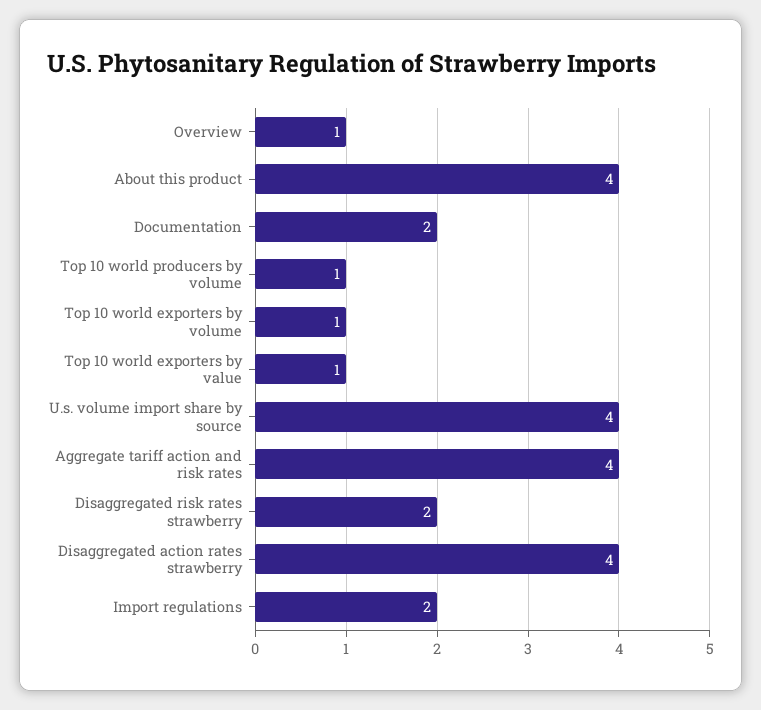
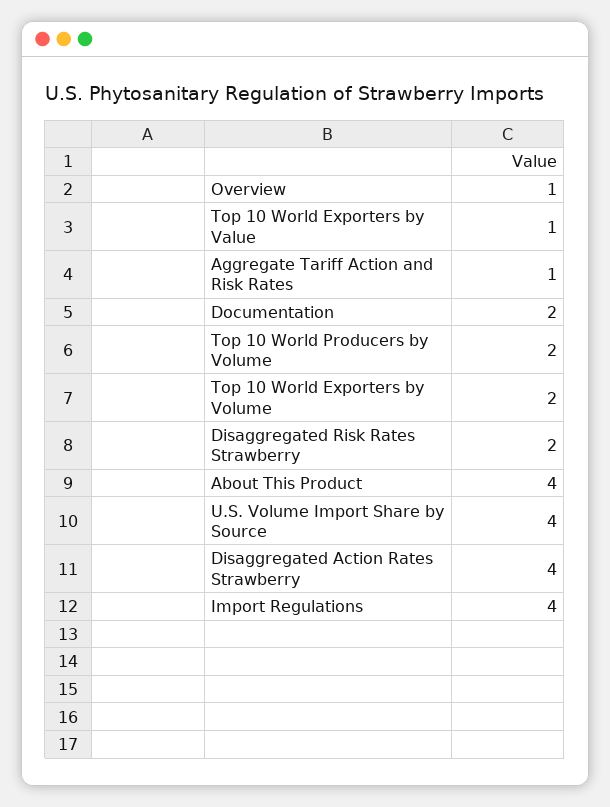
  {
    "Overview": 1,
    "About this product": 4,
    "Documentation": 2,
-   "Top 10 world producers by volume": 1,
+   "Top 10 world producers by volume": 2,
-   "Top 10 world exporters by volume": 1,
+   "Top 10 world exporters by volume": 2,
    "Top 10 world exporters by value": 1,
    "U.s. volume import share by source": 4,
-   "Aggregate tariff action and risk rates": 4,
+   "Aggregate tariff action and risk rates": 1,
    "Disaggregated risk rates strawberry": 2,
    "Disaggregated action rates strawberry": 4,
-   "Import regulations": 2
+   "Import regulations": 4
  }

